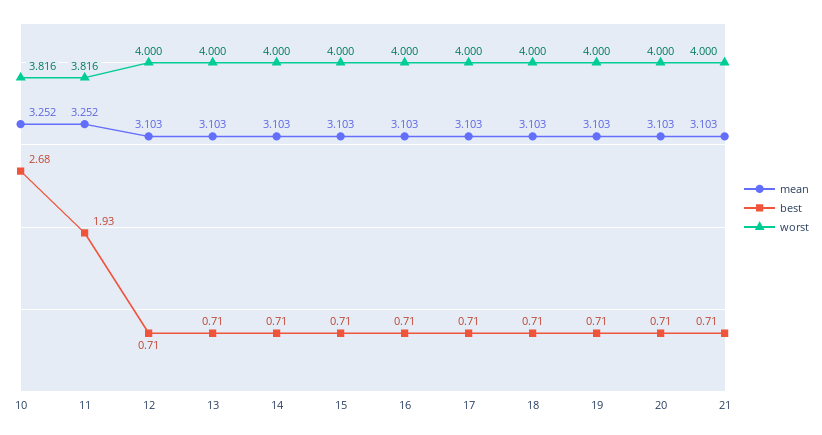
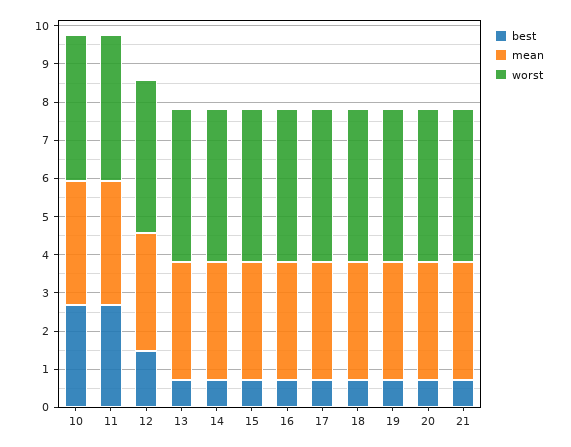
  {
    "mean": {
      "10": 3.252,
      "11": 3.252,
      "12": 3.103,
      "13": 3.103,
      "14": 3.103,
      "15": 3.103,
      "16": 3.103,
      "17": 3.103,
      "18": 3.103,
      "19": 3.103,
      "20": 3.103,
      "21": 3.103
    },
    "best": {
      "10": 2.68,
-     "11": 1.93,
+     "11": 2.75,
-     "12": 0.71,
+     "12": 1.5,
      "13": 0.71,
      "14": 0.71,
      "15": 0.71,
      "16": 0.71,
      "17": 0.71,
      "18": 0.71,
      "19": 0.71,
      "20": 0.71,
      "21": 0.71
    },
    "worst": {
      "10": 3.816,
      "11": 3.816,
      "12": 4,
      "13": 4,
      "14": 4,
      "15": 4,
      "16": 4,
      "17": 4,
      "18": 4,
      "19": 4,
      "20": 4,
      "21": 4
    }
  }

